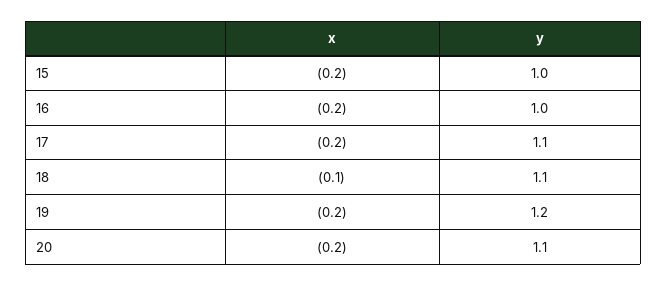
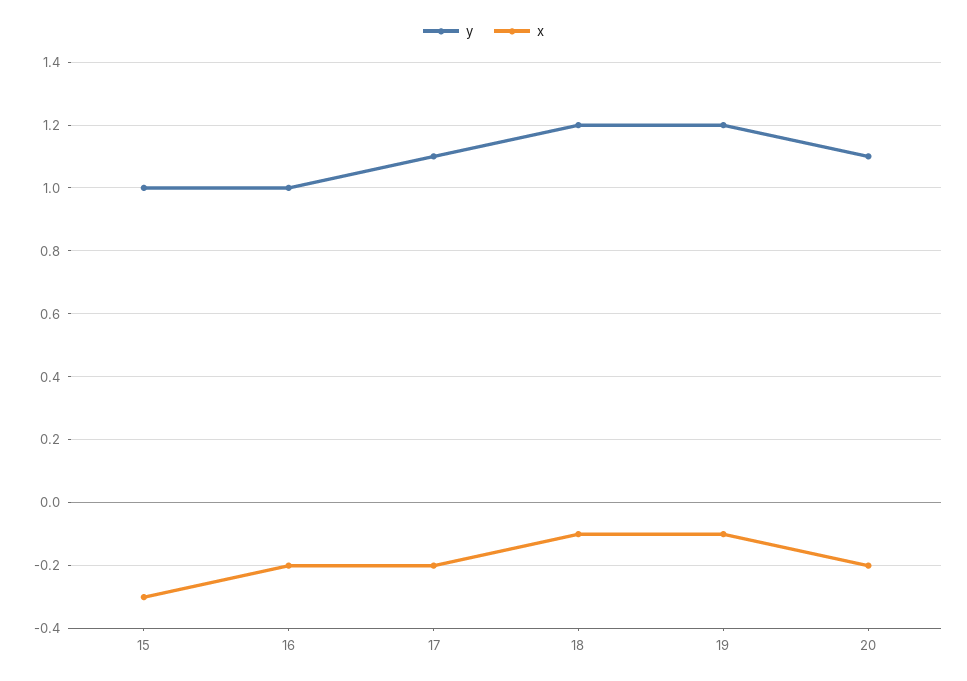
  {
    "x": {
-     "15": -0.2,
+     "15": -0.3,
      "16": -0.2,
      "17": -0.2,
      "18": -0.1,
-     "19": -0.2,
+     "19": -0.1,
      "20": -0.2
    },
    "y": {
      "15": 1,
      "16": 1,
      "17": 1.1,
-     "18": 1.1,
+     "18": 1.2,
      "19": 1.2,
      "20": 1.1
    }
  }

